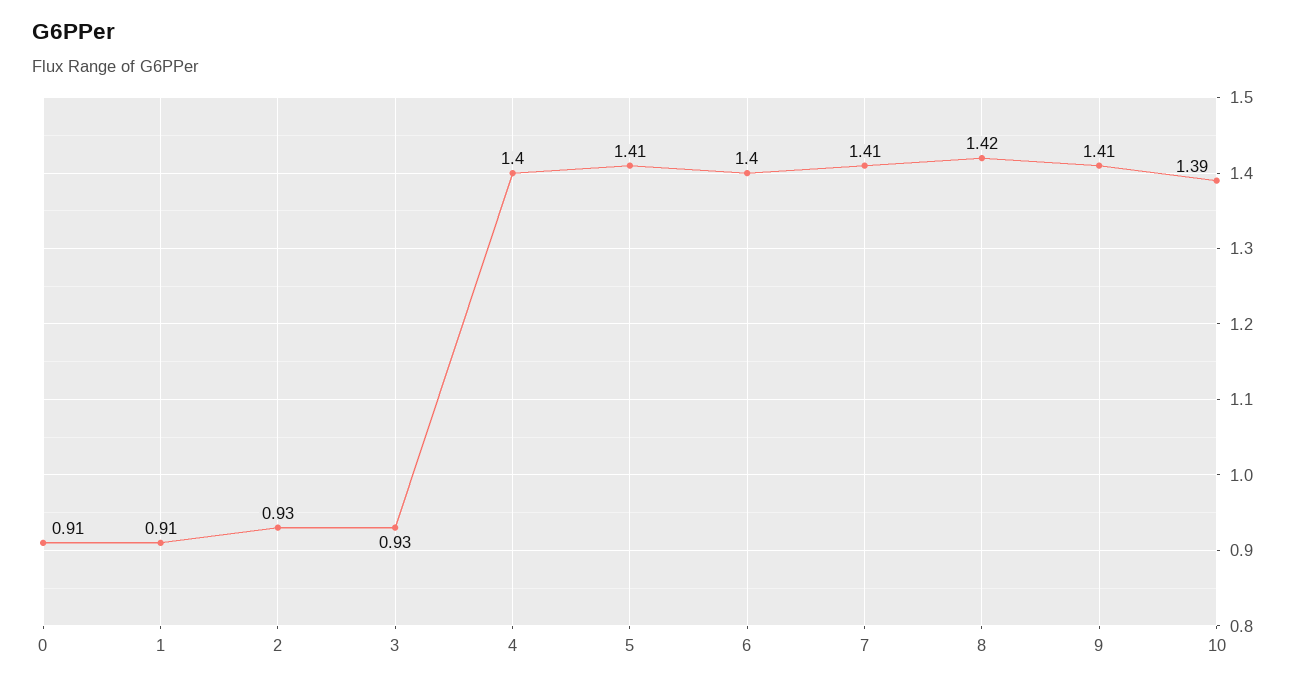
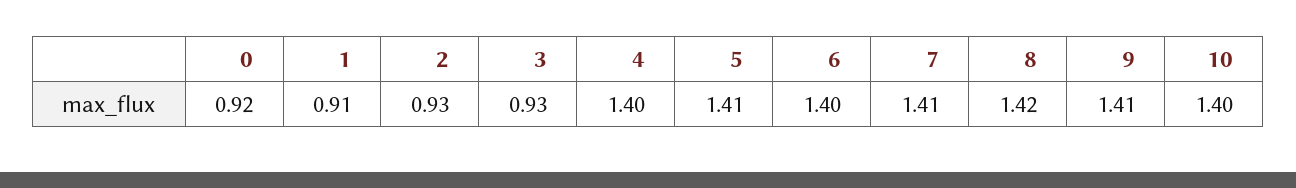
  {
-   "0": 0.91,
+   "0": 0.92,
    "1": 0.91,
    "2": 0.93,
    "3": 0.93,
    "4": 1.4,
    "5": 1.41,
    "6": 1.4,
    "7": 1.41,
    "8": 1.42,
    "9": 1.41,
-   "10": 1.39
+   "10": 1.4
  }

